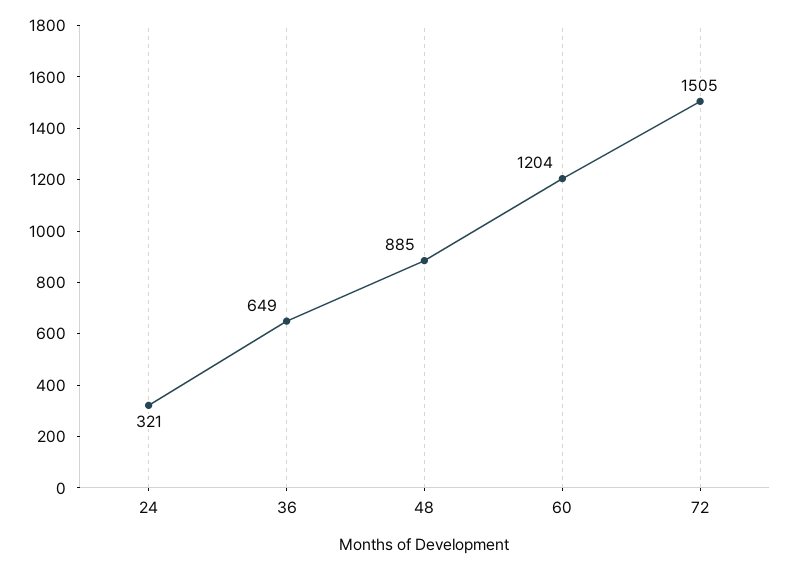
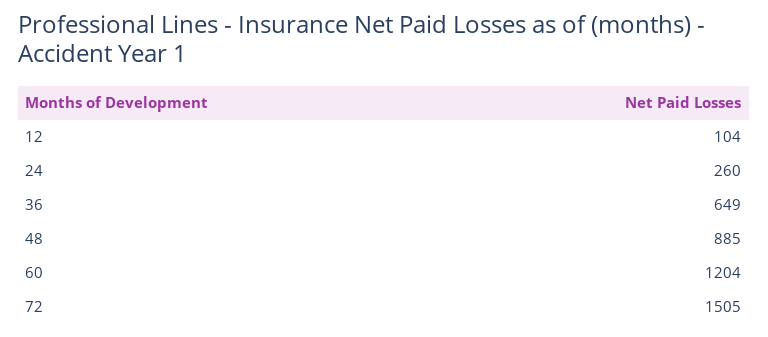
  {
-   "24": 321,
+   "24": 260,
    "36": 649,
    "48": 885,
    "60": 1204,
-   "72": 1505
+   "72": 1505,
+   "12": 104
  }

